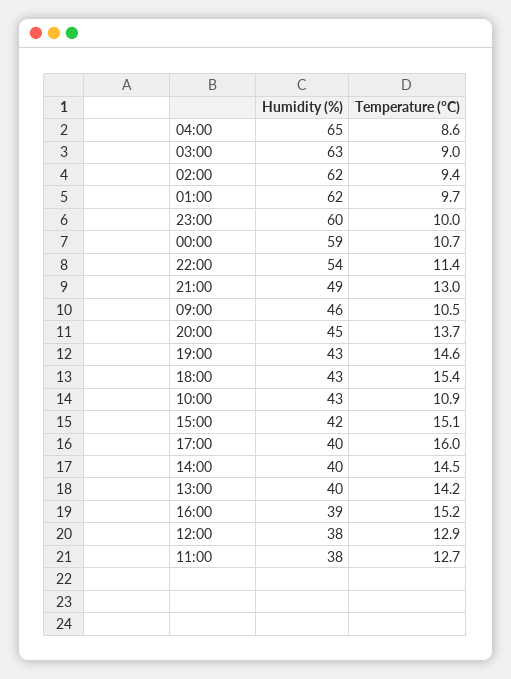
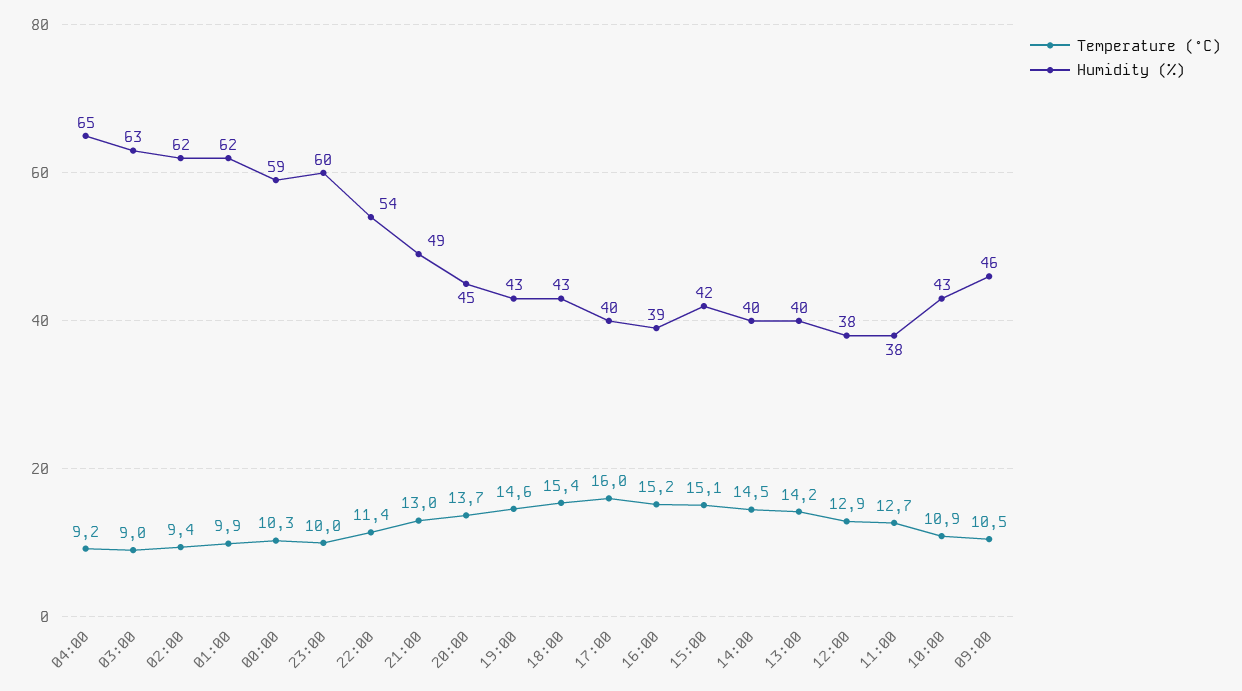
  {
    "Humidity (%)": {
      "04:00": 65,
      "03:00": 63,
      "02:00": 62,
      "01:00": 62,
      "23:00": 60,
      "00:00": 59,
      "22:00": 54,
      "21:00": 49,
      "09:00": 46,
      "20:00": 45,
      "19:00": 43,
      "18:00": 43,
      "10:00": 43,
      "15:00": 42,
      "17:00": 40,
      "14:00": 40,
      "13:00": 40,
      "16:00": 39,
      "12:00": 38,
      "11:00": 38
    },
    "Temperature (°C)": {
-     "04:00": 8.6,
+     "04:00": 9.2,
      "03:00": 9,
      "02:00": 9.4,
-     "01:00": 9.7,
+     "01:00": 9.9,
      "23:00": 10,
-     "00:00": 10.7,
+     "00:00": 10.3,
      "22:00": 11.4,
      "21:00": 13,
      "09:00": 10.5,
      "20:00": 13.7,
      "19:00": 14.6,
      "18:00": 15.4,
      "10:00": 10.9,
      "15:00": 15.1,
      "17:00": 16,
      "14:00": 14.5,
      "13:00": 14.2,
      "16:00": 15.2,
      "12:00": 12.9,
      "11:00": 12.7
    }
  }

